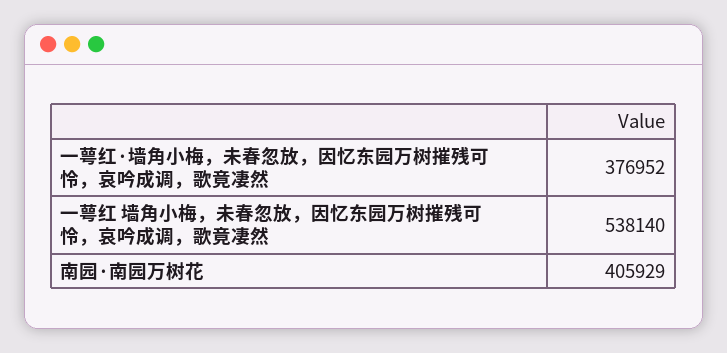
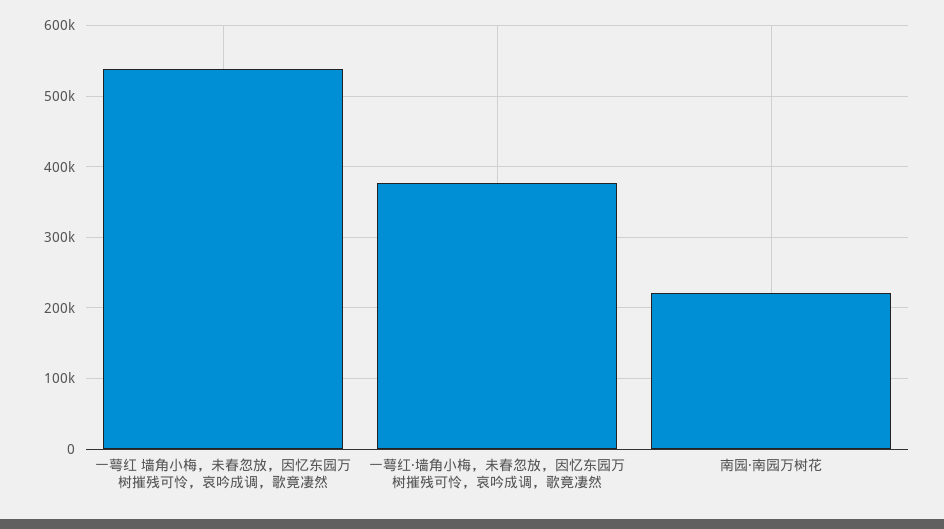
  {
    "一萼红·墙角小梅，未春忽放，因忆东园万树摧残可怜，哀吟成调，歌竟凄然": 376952,
    "一萼红 墙角小梅，未春忽放，因忆东园万树摧残可怜，哀吟成调，歌竟凄然": 538140,
-   "南园·南园万树花": 405929
+   "南园·南园万树花": 220000
  }

